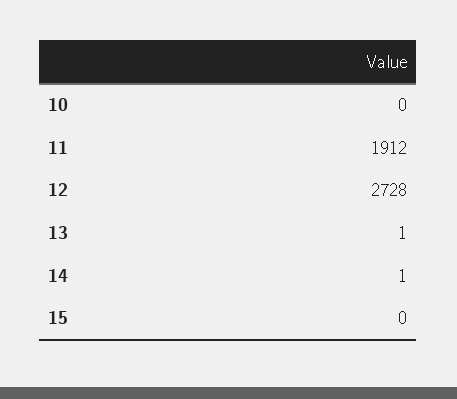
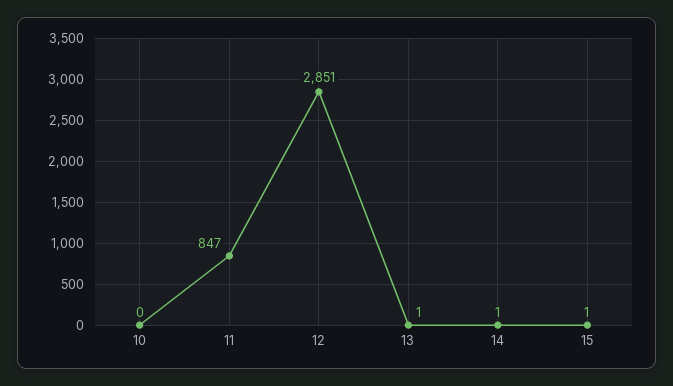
  {
    "10": 0,
-   "11": 1912,
+   "11": 847,
-   "12": 2728,
+   "12": 2851,
    "13": 1,
    "14": 1,
-   "15": 0
+   "15": 1
  }

